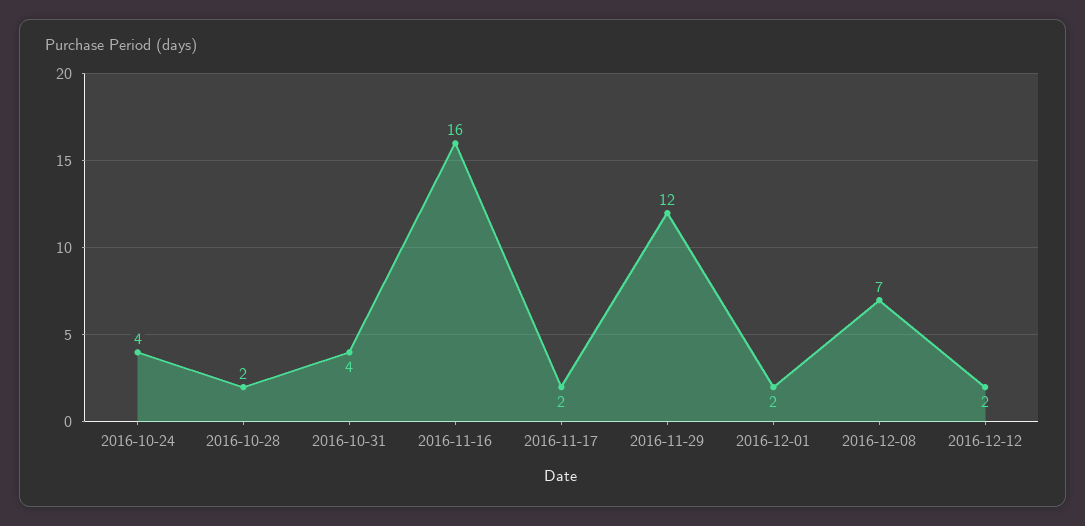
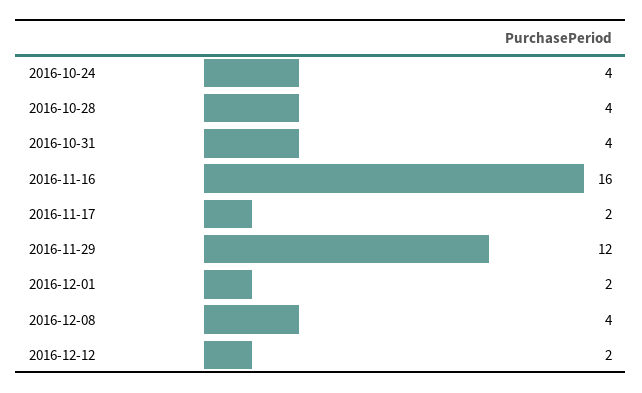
  {
    "2016-10-24": 4,
-   "2016-10-28": 2,
+   "2016-10-28": 4,
    "2016-10-31": 4,
    "2016-11-16": 16,
    "2016-11-17": 2,
    "2016-11-29": 12,
    "2016-12-01": 2,
-   "2016-12-08": 7,
+   "2016-12-08": 4,
    "2016-12-12": 2
  }

